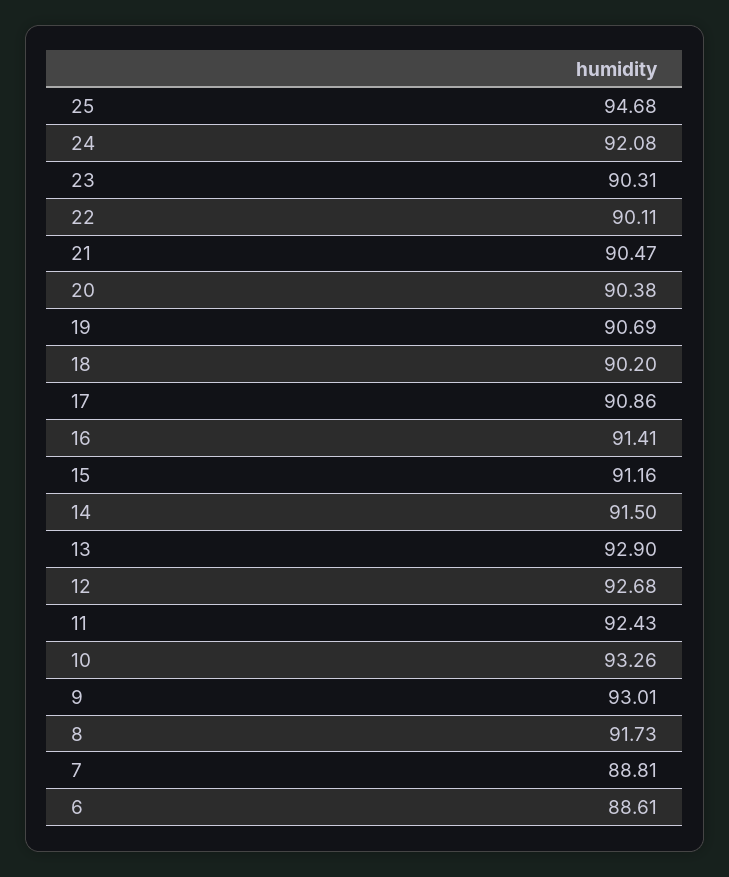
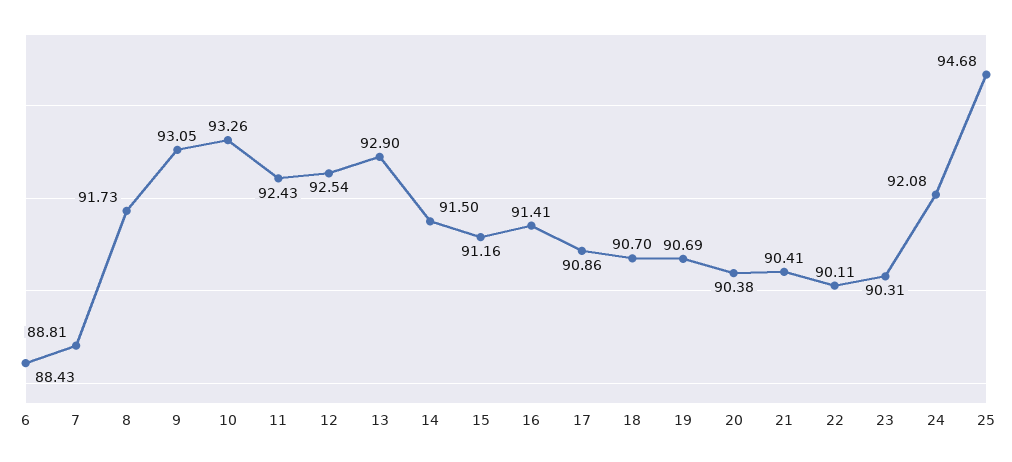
  {
    "25": 94.68,
    "24": 92.08,
    "23": 90.31,
    "22": 90.11,
-   "21": 90.47,
+   "21": 90.41,
    "20": 90.38,
    "19": 90.69,
-   "18": 90.2,
+   "18": 90.7,
    "17": 90.86,
    "16": 91.41,
    "15": 91.16,
    "14": 91.5,
    "13": 92.9,
-   "12": 92.68,
+   "12": 92.54,
    "11": 92.43,
    "10": 93.26,
-   "9": 93.01,
+   "9": 93.05,
    "8": 91.73,
    "7": 88.81,
-   "6": 88.61
+   "6": 88.43
  }

